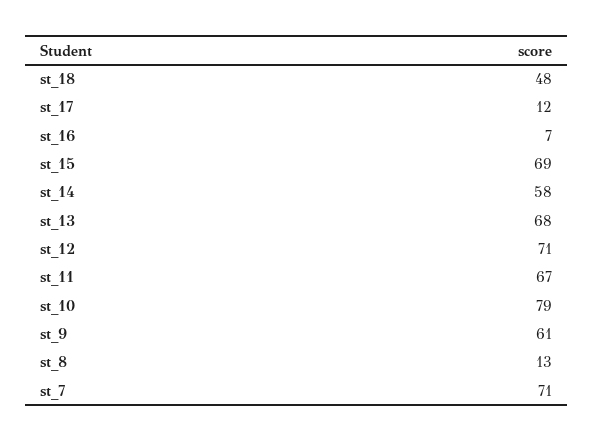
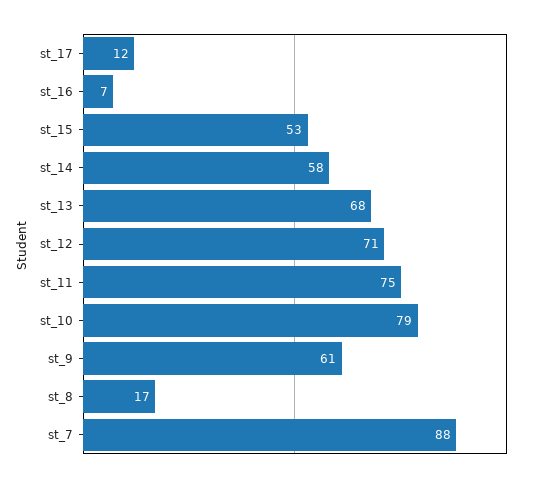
  {
-   "st_18": 48,
    "st_17": 12,
    "st_16": 7,
-   "st_15": 69,
+   "st_15": 53,
    "st_14": 58,
    "st_13": 68,
    "st_12": 71,
-   "st_11": 67,
+   "st_11": 75,
    "st_10": 79,
    "st_9": 61,
-   "st_8": 13,
+   "st_8": 17,
-   "st_7": 71
+   "st_7": 88
  }

